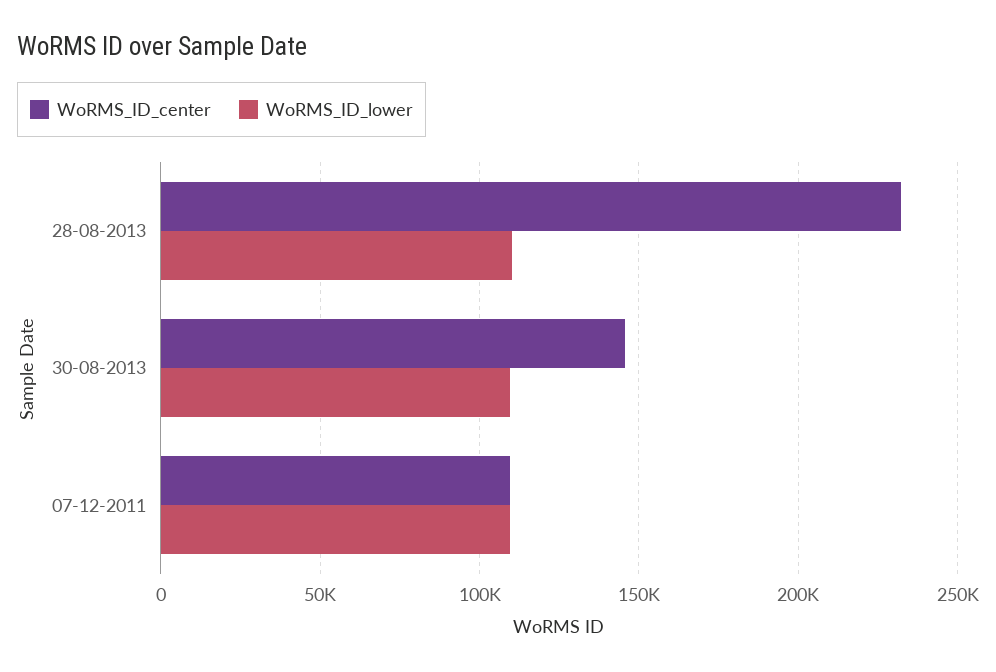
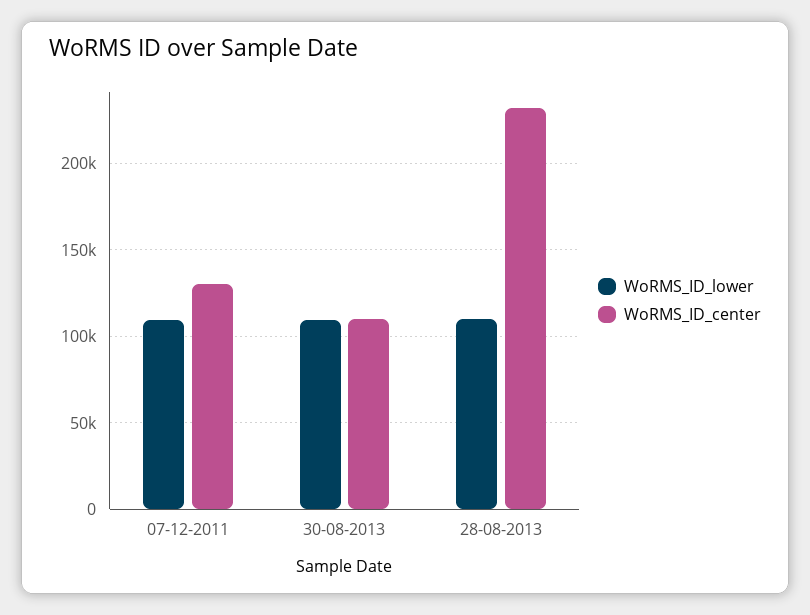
  {
    "WoRMS_ID_center": {
      "28-08-2013": 230000,
-     "30-08-2013": 145000,
+     "30-08-2013": 110000,
-     "07-12-2011": 110000
+     "07-12-2011": 130000
    },
    "WoRMS_ID_lower": {
      "28-08-2013": 110000,
      "30-08-2013": 110000,
      "07-12-2011": 110000
    }
  }

